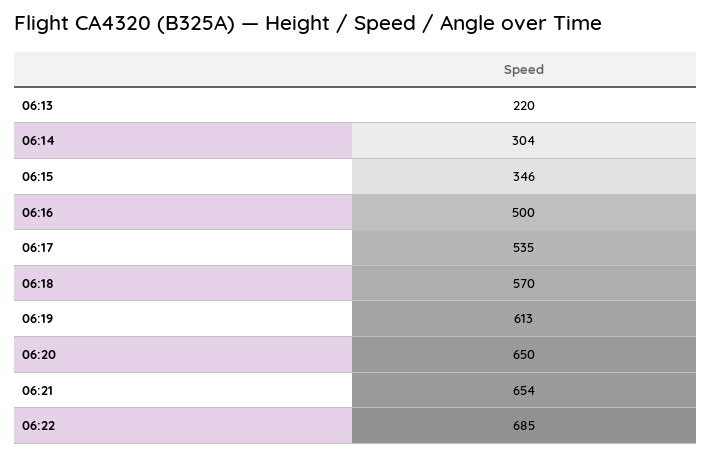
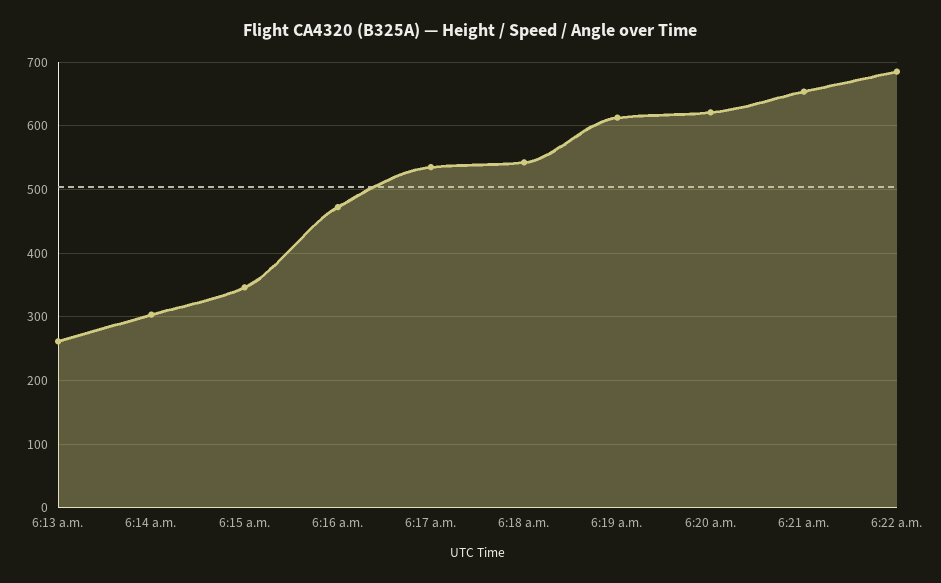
  {
-   "06:13": 220,
+   "06:13": 260,
    "06:14": 304,
    "06:15": 346,
-   "06:16": 500,
+   "06:16": 470,
    "06:17": 535,
-   "06:18": 570,
+   "06:18": 540,
    "06:19": 613,
-   "06:20": 650,
+   "06:20": 620,
    "06:21": 654,
    "06:22": 685
  }

